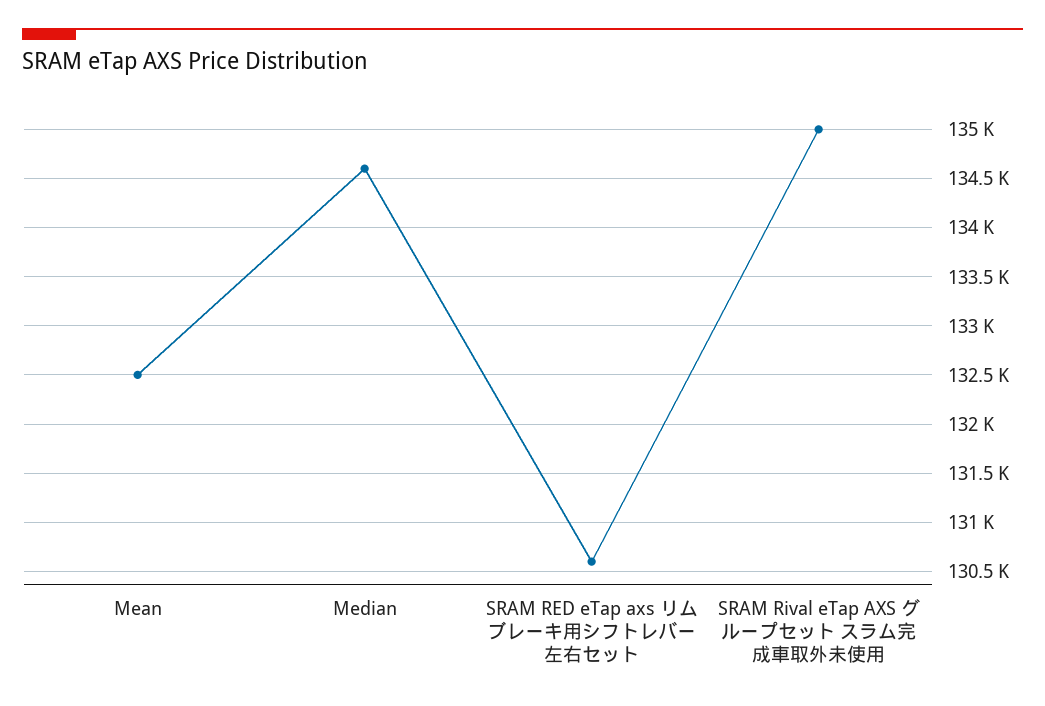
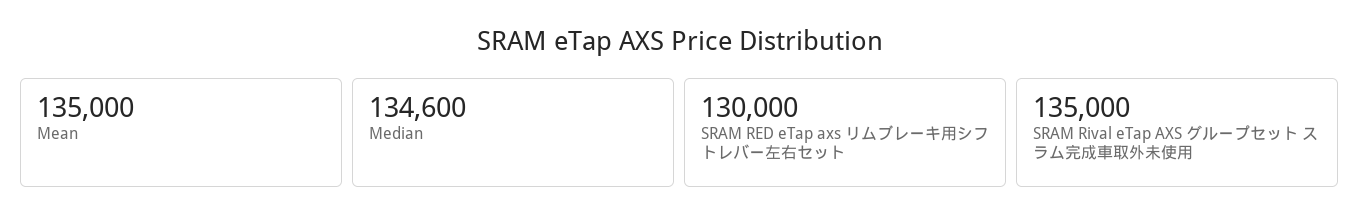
  {
-   "Mean": 132500,
+   "Mean": 135000,
    "Median": 134600,
-   "SRAM RED eTap axs リムブレーキ用シフトレバー左右セット": 130600,
+   "SRAM RED eTap axs リムブレーキ用シフトレバー左右セット": 130000,
    "SRAM Rival eTap AXS グループセット スラム完成車取外未使用": 135000
  }

